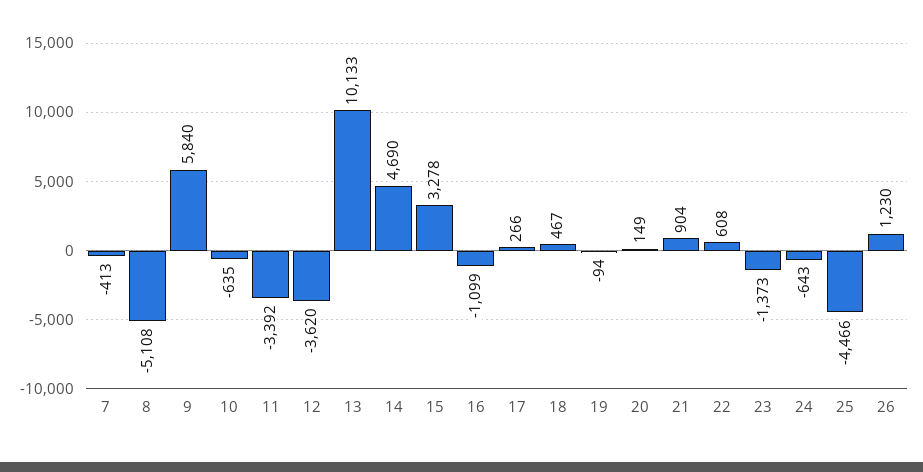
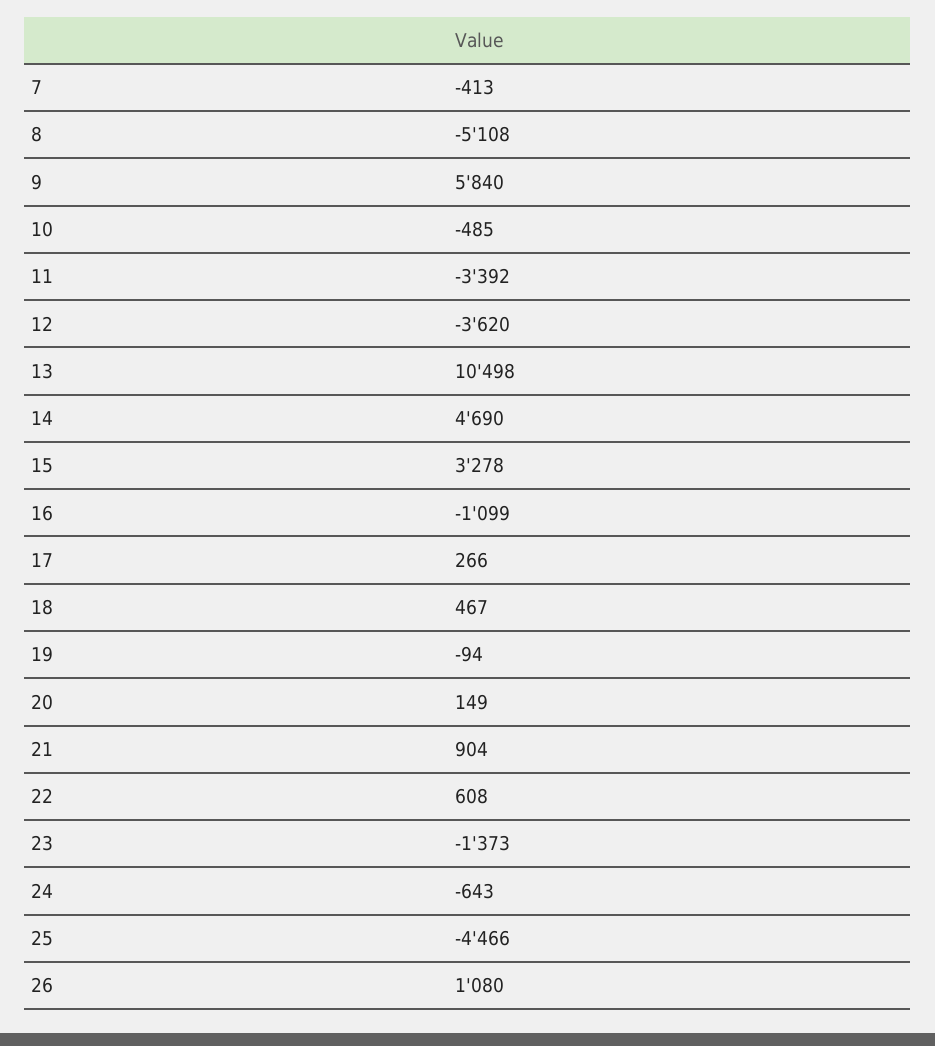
  {
    "7": -413,
    "8": -5108,
    "9": 5840,
-   "10": -635,
+   "10": -485,
    "11": -3392,
    "12": -3620,
-   "13": 10133,
+   "13": 10498,
    "14": 4690,
    "15": 3278,
    "16": -1099,
    "17": 266,
    "18": 467,
    "19": -94,
    "20": 149,
    "21": 904,
    "22": 608,
    "23": -1373,
    "24": -643,
    "25": -4466,
-   "26": 1230
+   "26": 1080
  }

